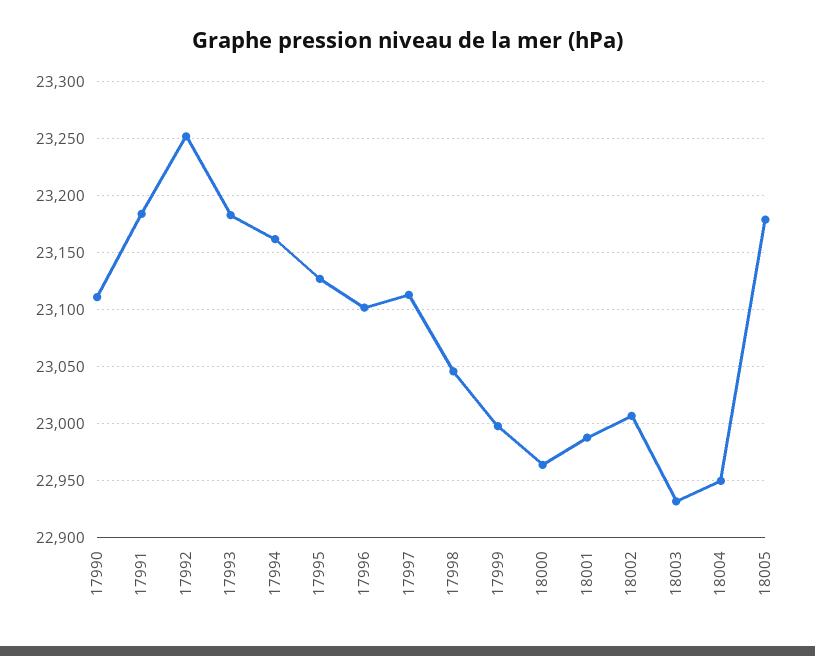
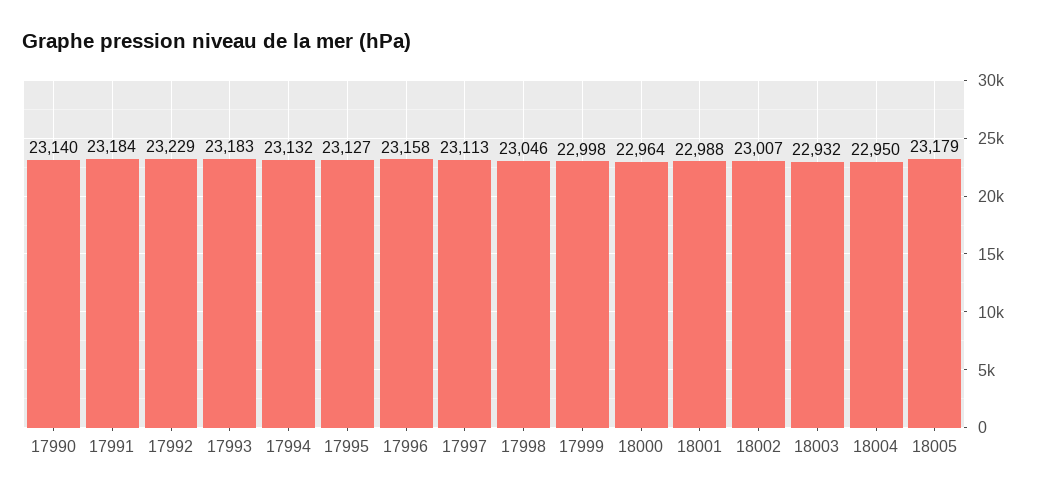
  {
-   "17990": 23110,
+   "17990": 23140,
    "17991": 23184,
-   "17992": 23250,
+   "17992": 23229,
    "17993": 23183,
-   "17994": 23160,
+   "17994": 23132,
    "17995": 23127,
-   "17996": 23100,
+   "17996": 23158,
    "17997": 23113,
    "17998": 23046,
    "17999": 22998,
    "18000": 22964,
    "18001": 22988,
    "18002": 23007,
    "18003": 22932,
    "18004": 22950,
    "18005": 23179
  }

